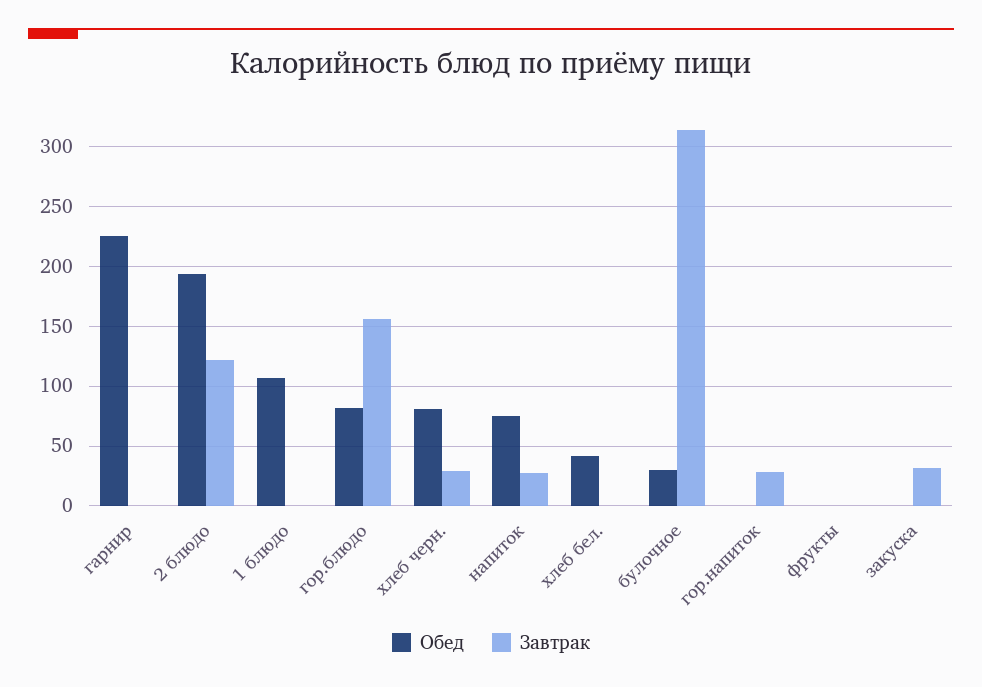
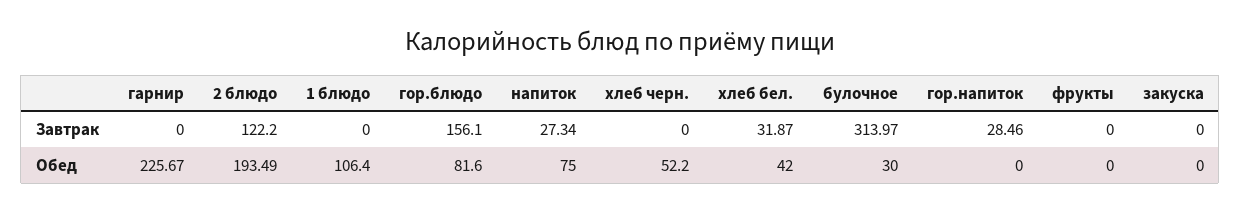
  {
    "Обед": {
      "гарнир": 225.67,
      "2 блюдо": 193.49,
      "1 блюдо": 106.4,
      "гор.блюдо": 81.6,
-     "хлеб черн.": 80,
+     "хлеб черн.": 52.2,
      "напиток": 75,
      "хлеб бел.": 42,
      "булочное": 30,
      "гор.напиток": 0,
      "фрукты": 0,
      "закуска": 0
    },
    "Завтрак": {
      "гарнир": 0,
      "2 блюдо": 122.2,
      "1 блюдо": 0,
      "гор.блюдо": 156.1,
-     "хлеб черн.": 30,
+     "хлеб черн.": 0,
      "напиток": 27.34,
-     "хлеб бел.": 0,
+     "хлеб бел.": 31.87,
      "булочное": 313.97,
      "гор.напиток": 28.46,
      "фрукты": 0,
-     "закуска": 30
+     "закуска": 0
    }
  }

